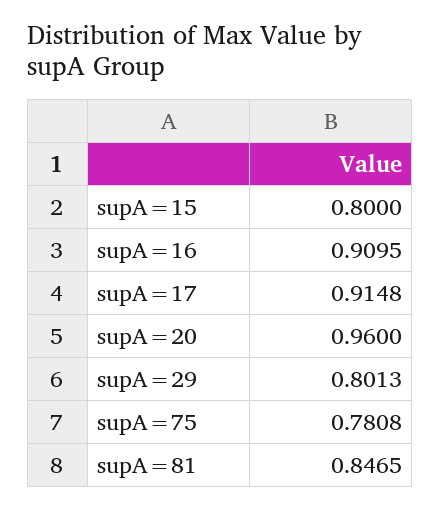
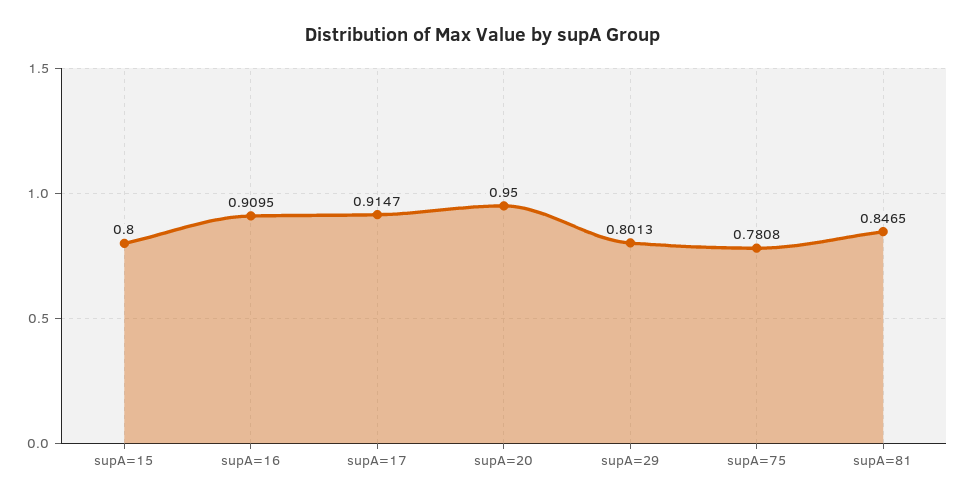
  {
    "supA=15": 0.8,
    "supA=16": 0.9095,
-   "supA=17": 0.9148,
+   "supA=17": 0.9147,
-   "supA=20": 0.96,
+   "supA=20": 0.95,
    "supA=29": 0.8013,
    "supA=75": 0.7808,
    "supA=81": 0.8465
  }

